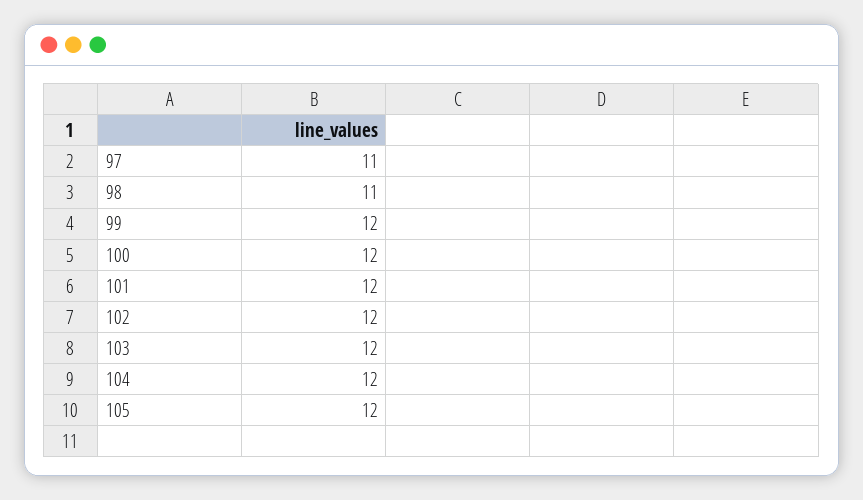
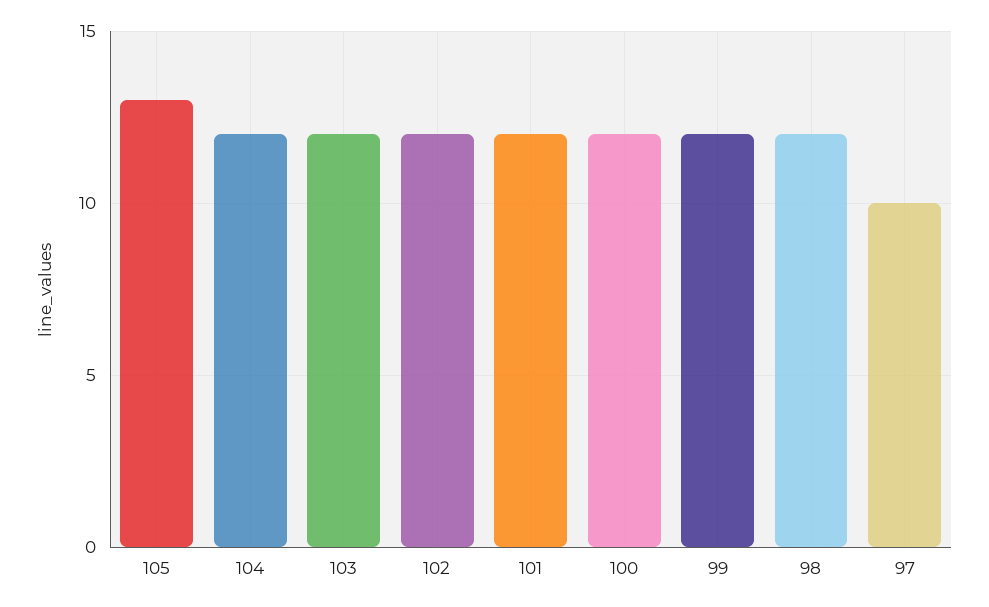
  {
-   "97": 11,
+   "97": 10,
-   "98": 11,
+   "98": 12,
    "99": 12,
    "100": 12,
    "101": 12,
    "102": 12,
    "103": 12,
    "104": 12,
-   "105": 12
+   "105": 13
  }

